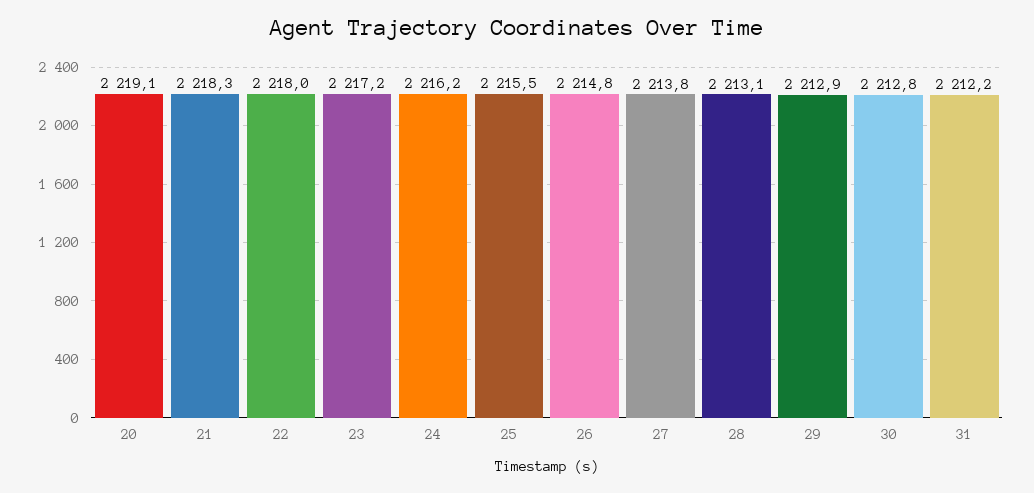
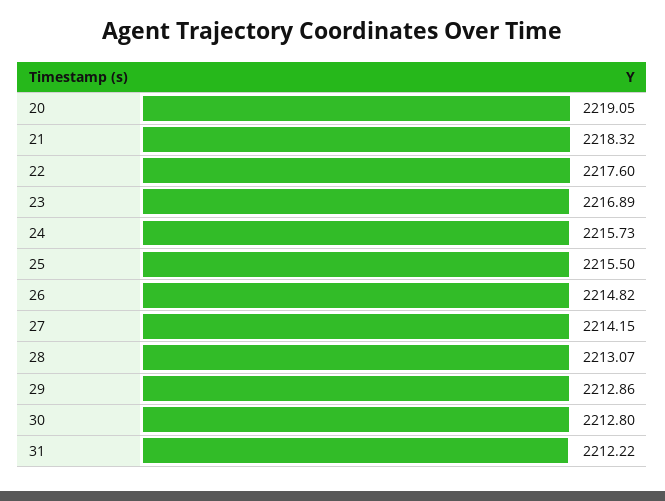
  {
    "20": 2219.05,
    "21": 2218.32,
-   "22": 2218,
+   "22": 2217.6,
-   "23": 2217.2,
+   "23": 2216.89,
-   "24": 2216.2,
+   "24": 2215.73,
    "25": 2215.5,
    "26": 2214.82,
-   "27": 2213.8,
+   "27": 2214.15,
    "28": 2213.07,
    "29": 2212.86,
    "30": 2212.8,
    "31": 2212.22
  }

